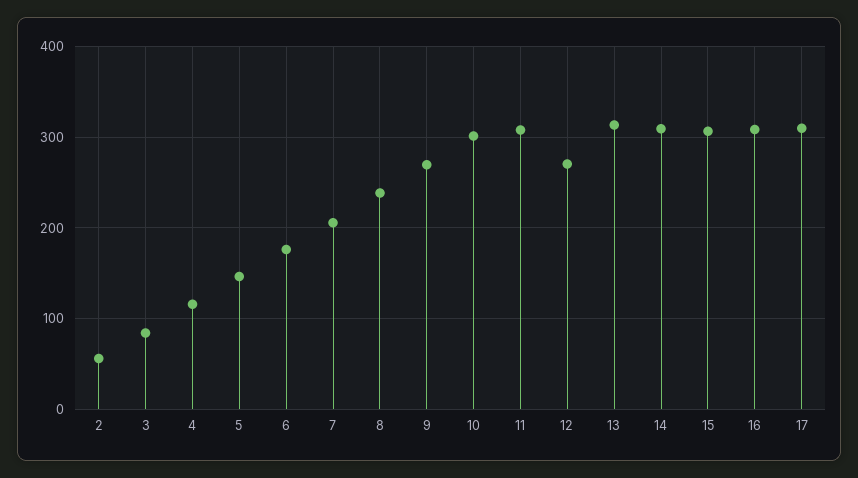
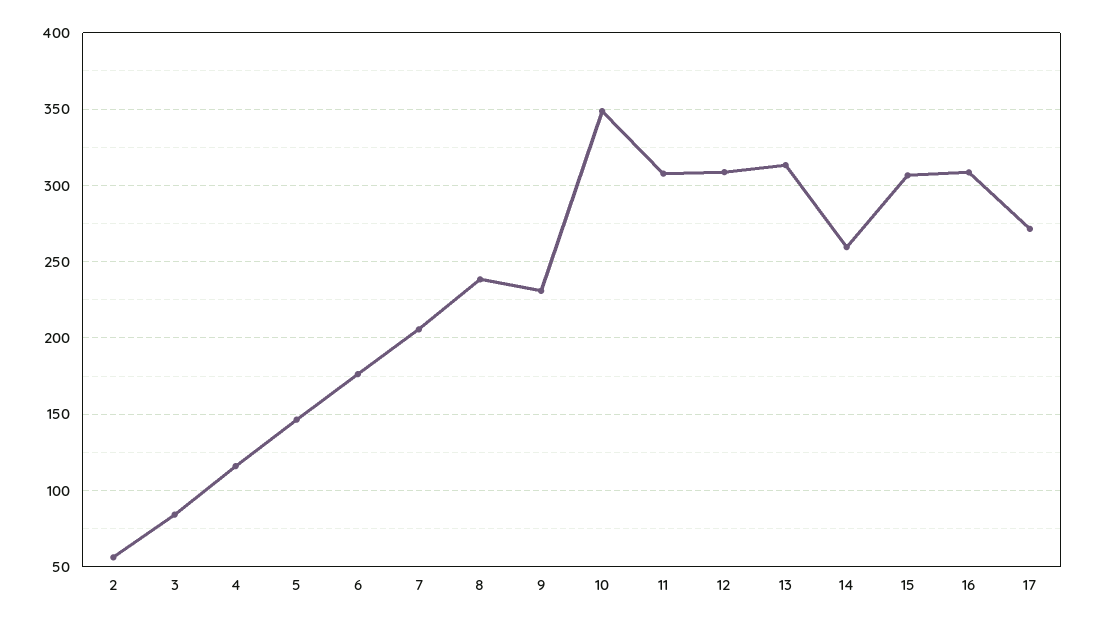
  {
    "2": 55,
    "3": 85,
    "4": 115,
    "5": 145,
    "6": 175,
    "7": 205,
    "8": 240,
-   "9": 270,
+   "9": 230,
-   "10": 300,
+   "10": 350,
    "11": 310,
-   "12": 270,
+   "12": 310,
    "13": 315,
-   "14": 310,
+   "14": 260,
    "15": 305,
    "16": 310,
-   "17": 310
+   "17": 270
  }

